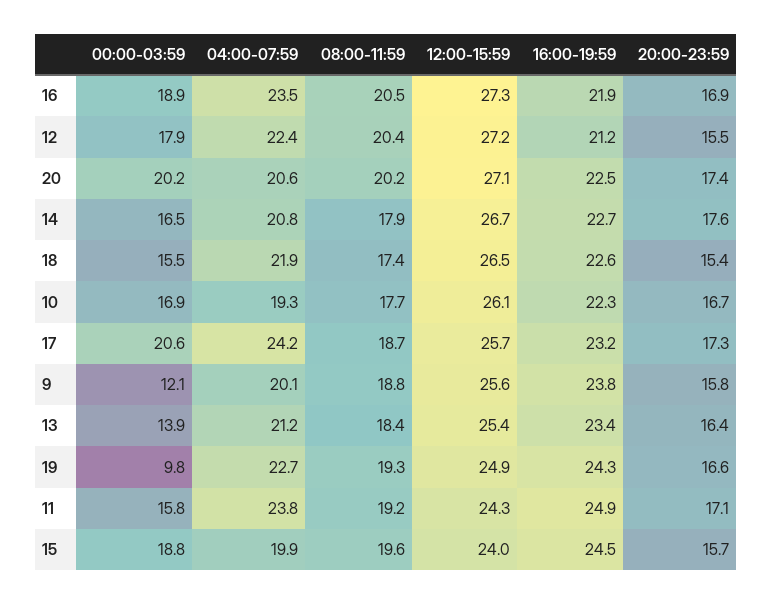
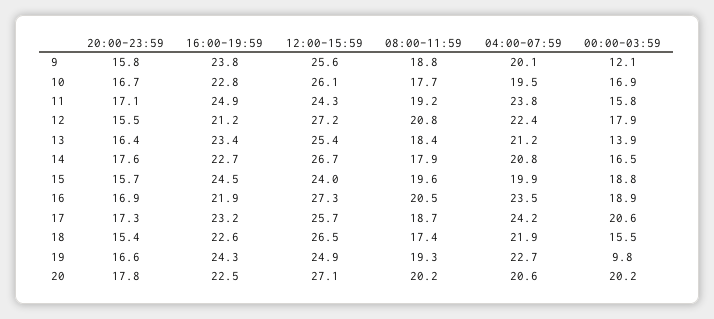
  {
    "00:00-03:59": {
      "16": 18.9,
      "12": 17.9,
      "20": 20.2,
      "14": 16.5,
      "18": 15.5,
      "10": 16.9,
      "17": 20.6,
      "9": 12.1,
      "13": 13.9,
      "19": 9.8,
      "11": 15.8,
      "15": 18.8
    },
    "04:00-07:59": {
      "16": 23.5,
      "12": 22.4,
      "20": 20.6,
      "14": 20.8,
      "18": 21.9,
-     "10": 19.3,
+     "10": 19.5,
      "17": 24.2,
      "9": 20.1,
      "13": 21.2,
      "19": 22.7,
      "11": 23.8,
      "15": 19.9
    },
    "08:00-11:59": {
      "16": 20.5,
-     "12": 20.4,
+     "12": 20.8,
      "20": 20.2,
      "14": 17.9,
      "18": 17.4,
      "10": 17.7,
      "17": 18.7,
      "9": 18.8,
      "13": 18.4,
      "19": 19.3,
      "11": 19.2,
      "15": 19.6
    },
    "12:00-15:59": {
      "16": 27.3,
      "12": 27.2,
      "20": 27.1,
      "14": 26.7,
      "18": 26.5,
      "10": 26.1,
      "17": 25.7,
      "9": 25.6,
      "13": 25.4,
      "19": 24.9,
      "11": 24.3,
      "15": 24
    },
    "16:00-19:59": {
      "16": 21.9,
      "12": 21.2,
      "20": 22.5,
      "14": 22.7,
      "18": 22.6,
-     "10": 22.3,
+     "10": 22.8,
      "17": 23.2,
      "9": 23.8,
      "13": 23.4,
      "19": 24.3,
      "11": 24.9,
      "15": 24.5
    },
    "20:00-23:59": {
      "16": 16.9,
      "12": 15.5,
-     "20": 17.4,
+     "20": 17.8,
      "14": 17.6,
      "18": 15.4,
      "10": 16.7,
      "17": 17.3,
      "9": 15.8,
      "13": 16.4,
      "19": 16.6,
      "11": 17.1,
      "15": 15.7
    }
  }

